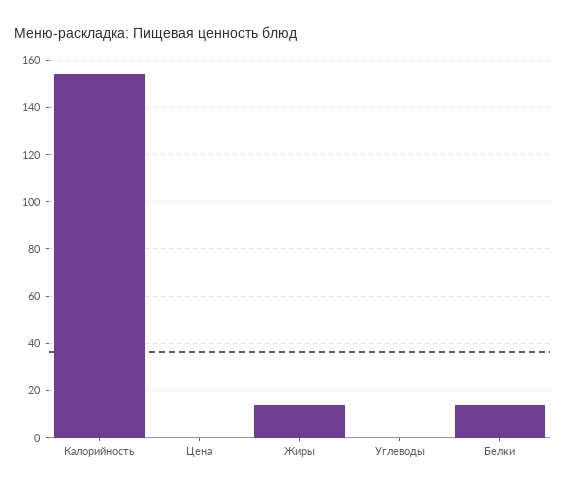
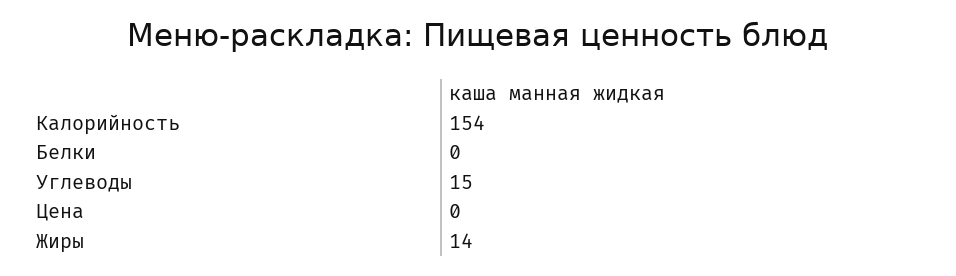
  {
    "Калорийность": 154,
    "Цена": 0,
    "Жиры": 14,
-   "Углеводы": 0,
+   "Углеводы": 15,
-   "Белки": 15
+   "Белки": 0
  }

